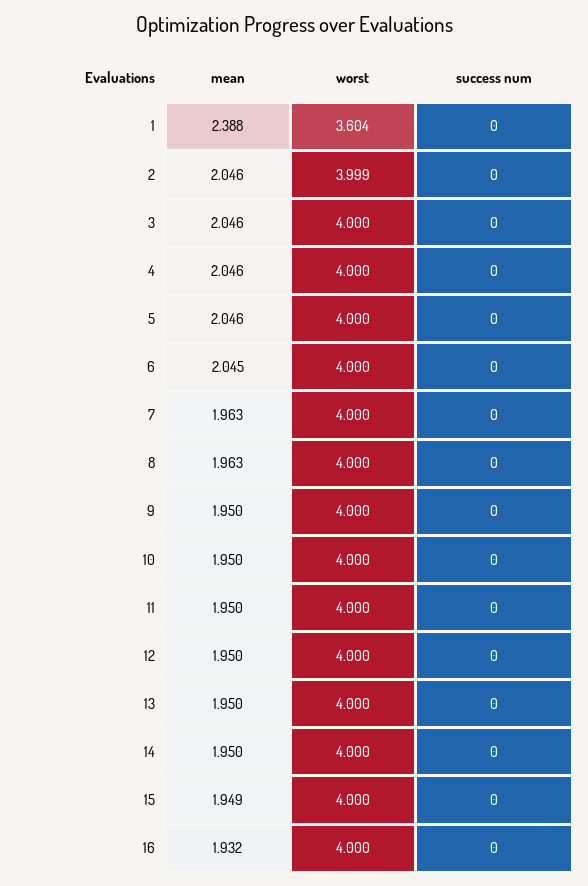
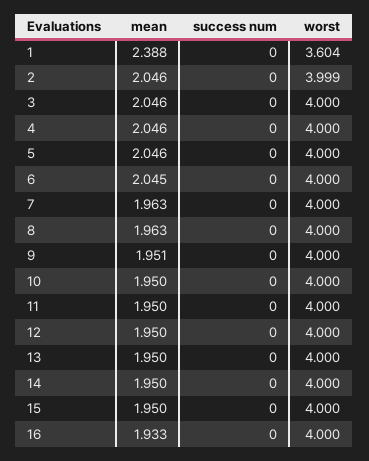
  {
    "mean": {
      "1": 2.388,
      "2": 2.046,
      "3": 2.046,
      "4": 2.046,
      "5": 2.046,
      "6": 2.045,
      "7": 1.963,
      "8": 1.963,
-     "9": 1.95,
+     "9": 1.951,
      "10": 1.95,
      "11": 1.95,
      "12": 1.95,
      "13": 1.95,
      "14": 1.95,
-     "15": 1.949,
+     "15": 1.95,
-     "16": 1.932
+     "16": 1.933
    },
    "worst": {
      "1": 3.604,
      "2": 3.999,
      "3": 4,
      "4": 4,
      "5": 4,
      "6": 4,
      "7": 4,
      "8": 4,
      "9": 4,
      "10": 4,
      "11": 4,
      "12": 4,
      "13": 4,
      "14": 4,
      "15": 4,
      "16": 4
    },
    "success num": {
      "1": 0,
      "2": 0,
      "3": 0,
      "4": 0,
      "5": 0,
      "6": 0,
      "7": 0,
      "8": 0,
      "9": 0,
      "10": 0,
      "11": 0,
      "12": 0,
      "13": 0,
      "14": 0,
      "15": 0,
      "16": 0
    }
  }

